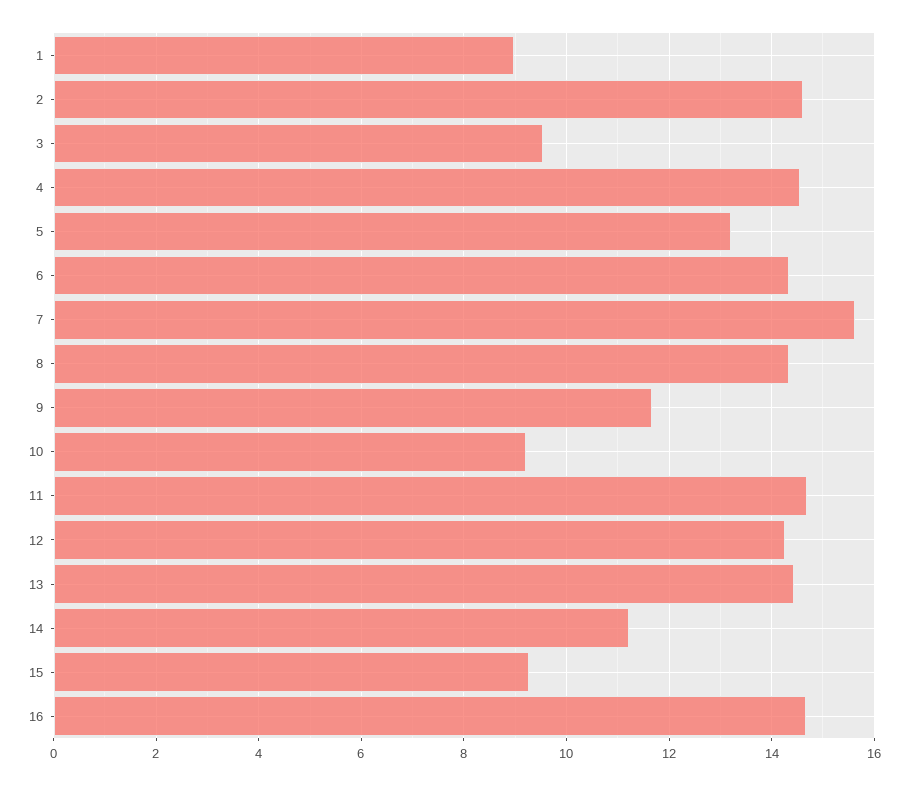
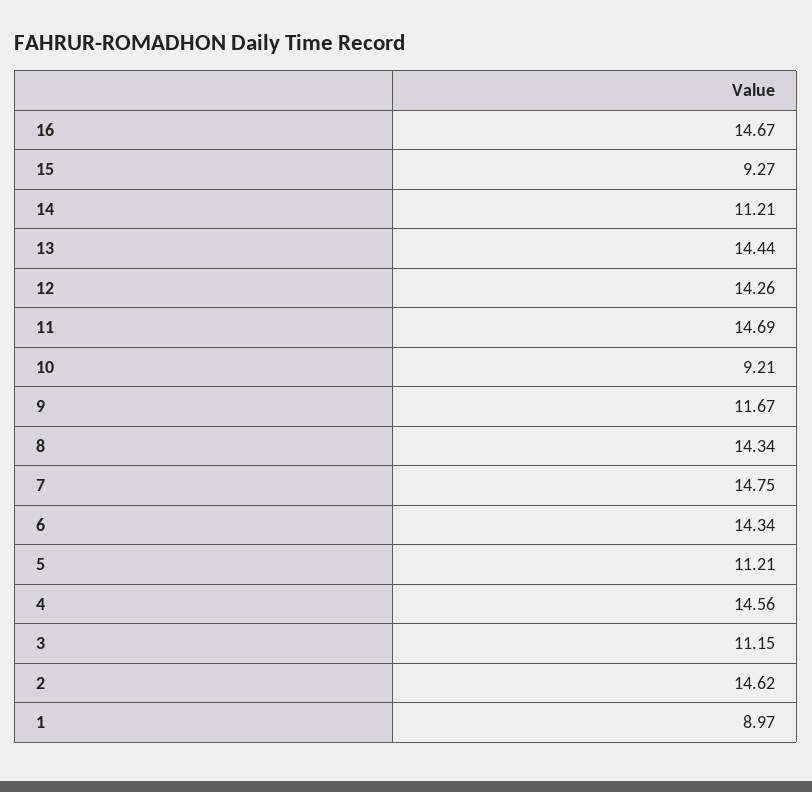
  {
    "1": 8.97,
    "2": 14.62,
-   "3": 9.6,
+   "3": 11.15,
    "4": 14.56,
-   "5": 13.2,
+   "5": 11.21,
    "6": 14.34,
-   "7": 15.6,
+   "7": 14.75,
    "8": 14.34,
    "9": 11.67,
    "10": 9.21,
    "11": 14.69,
    "12": 14.26,
    "13": 14.44,
    "14": 11.21,
    "15": 9.27,
    "16": 14.67
  }

